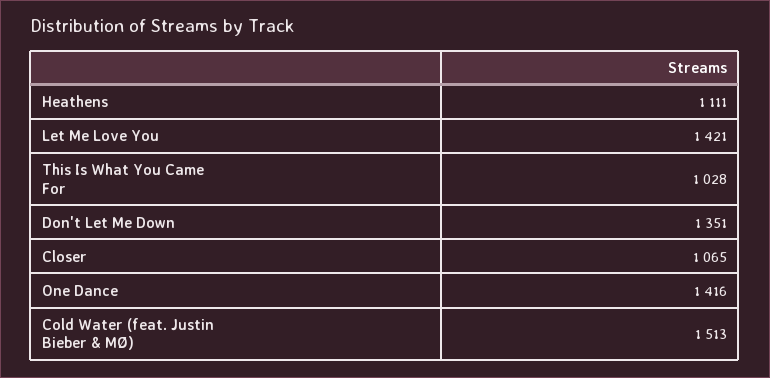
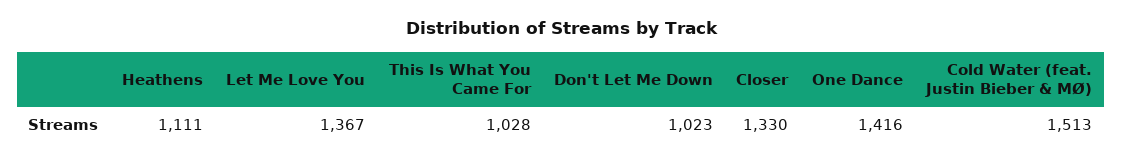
  {
    "Heathens": 1111,
-   "Let Me Love You": 1421,
+   "Let Me Love You": 1367,
    "This Is What You Came For": 1028,
-   "Don't Let Me Down": 1351,
+   "Don't Let Me Down": 1023,
-   "Closer": 1065,
+   "Closer": 1330,
    "One Dance": 1416,
    "Cold Water (feat. Justin Bieber & MØ)": 1513
  }

